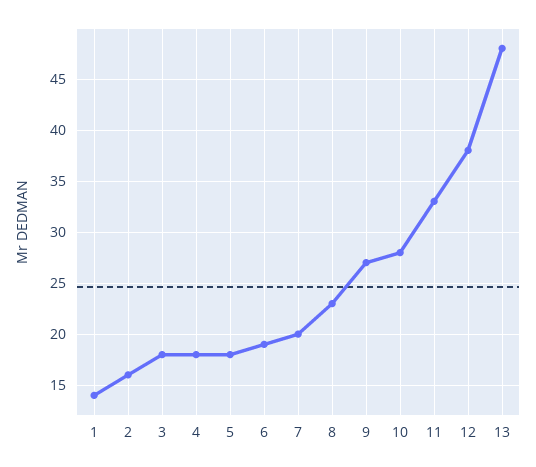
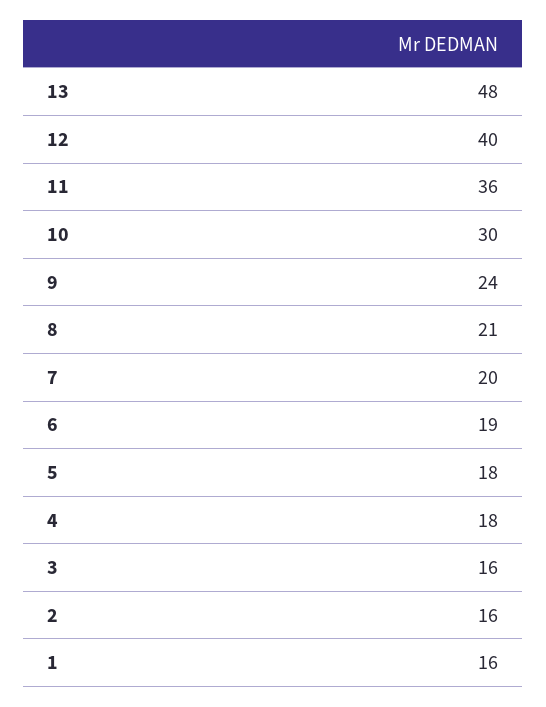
  {
-   "1": 14,
+   "1": 16,
    "2": 16,
-   "3": 18,
+   "3": 16,
    "4": 18,
    "5": 18,
    "6": 19,
    "7": 20,
-   "8": 23,
+   "8": 21,
-   "9": 27,
+   "9": 24,
-   "10": 28,
+   "10": 30,
-   "11": 33,
+   "11": 36,
-   "12": 38,
+   "12": 40,
    "13": 48
  }

